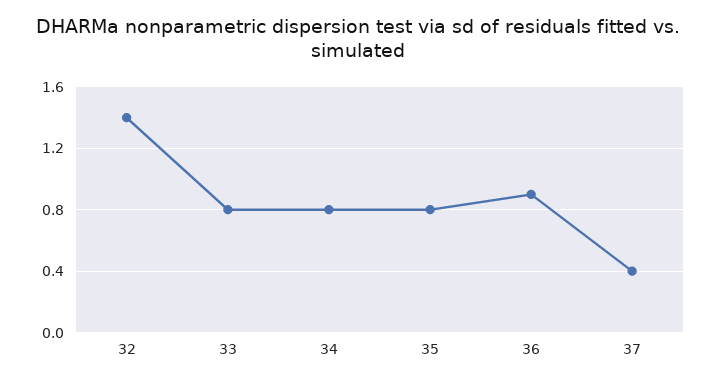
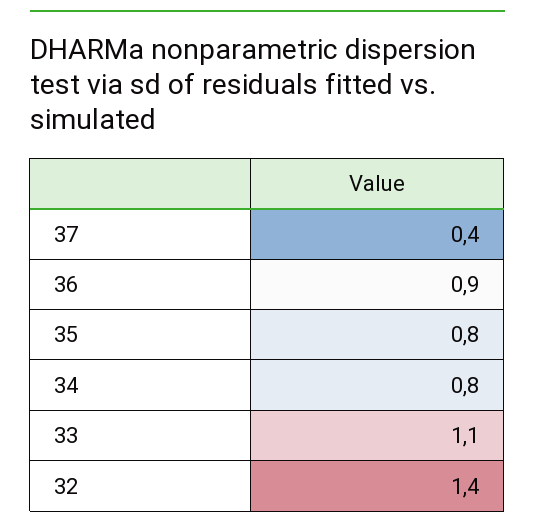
  {
    "32": 1.4,
-   "33": 0.8,
+   "33": 1.1,
    "34": 0.8,
    "35": 0.8,
    "36": 0.9,
    "37": 0.4
  }

